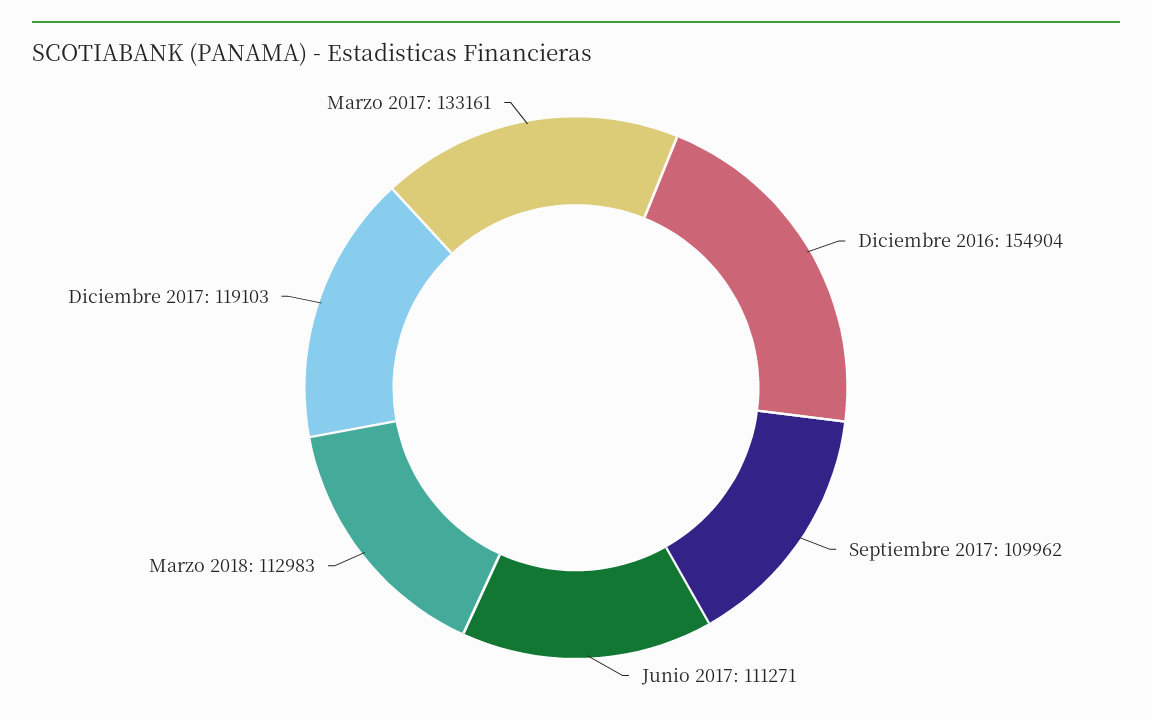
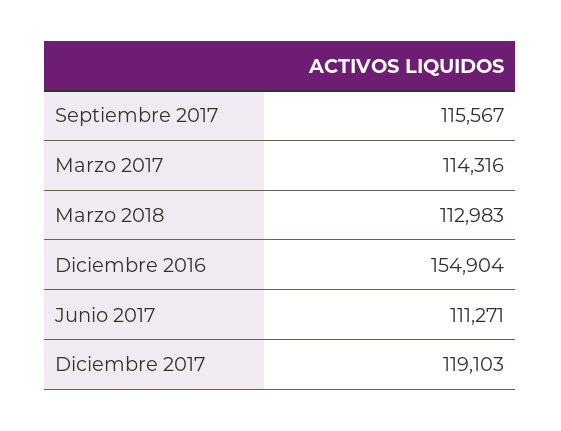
  {
    "Diciembre 2016": 154904,
-   "Septiembre 2017": 109962,
+   "Septiembre 2017": 115567,
    "Junio 2017": 111271,
    "Marzo 2018": 112983,
    "Diciembre 2017": 119103,
-   "Marzo 2017": 133161
+   "Marzo 2017": 114316
  }

